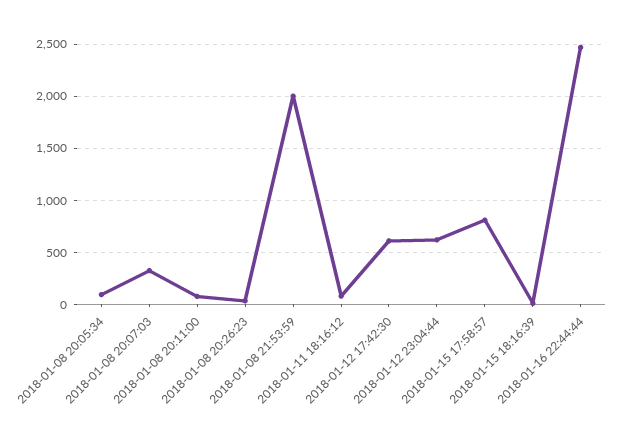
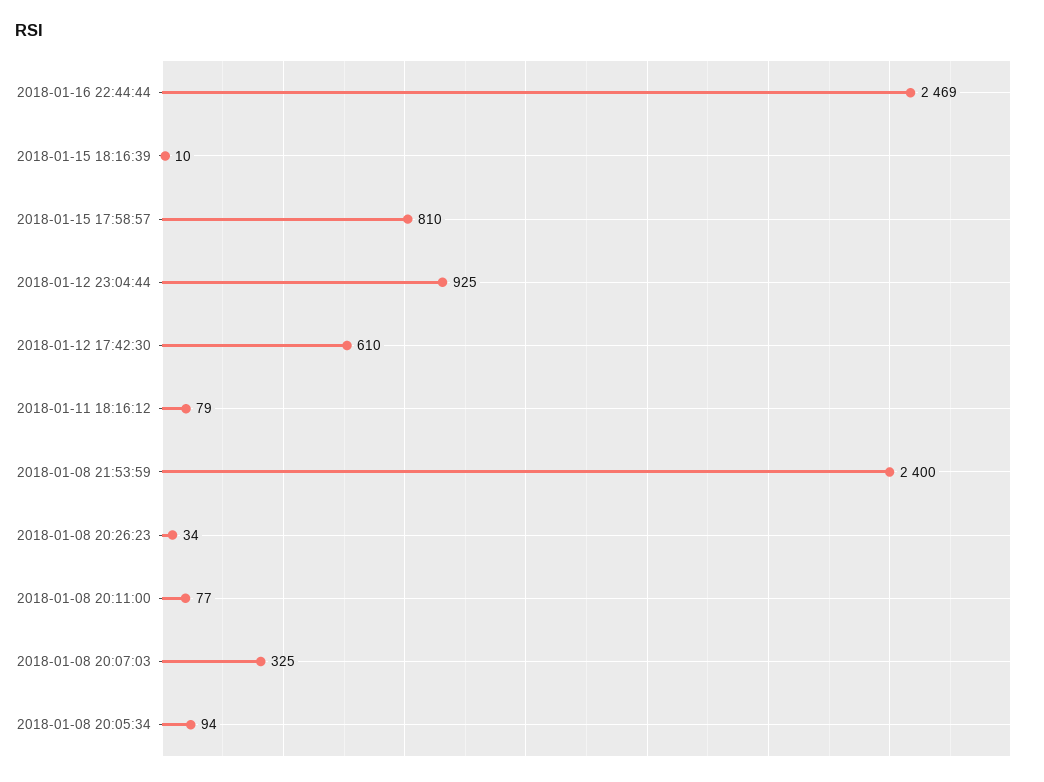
  {
    "2018-01-08 20:05:34": 94,
    "2018-01-08 20:07:03": 325,
    "2018-01-08 20:11:00": 77,
    "2018-01-08 20:26:23": 34,
-   "2018-01-08 21:53:59": 2000,
+   "2018-01-08 21:53:59": 2400,
    "2018-01-11 18:16:12": 79,
    "2018-01-12 17:42:30": 610,
-   "2018-01-12 23:04:44": 600,
+   "2018-01-12 23:04:44": 925,
    "2018-01-15 17:58:57": 810,
    "2018-01-15 18:16:39": 10,
    "2018-01-16 22:44:44": 2469
  }

